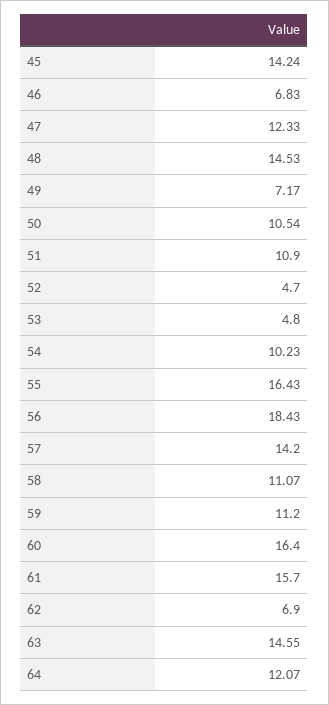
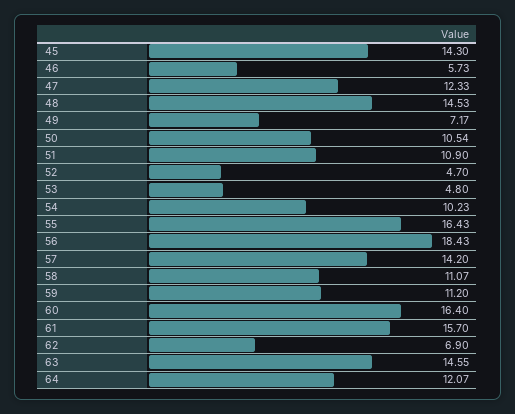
  {
-   "45": 14.24,
+   "45": 14.3,
-   "46": 6.83,
+   "46": 5.73,
    "47": 12.33,
    "48": 14.53,
    "49": 7.17,
    "50": 10.54,
    "51": 10.9,
    "52": 4.7,
    "53": 4.8,
    "54": 10.23,
    "55": 16.43,
    "56": 18.43,
    "57": 14.2,
    "58": 11.07,
    "59": 11.2,
    "60": 16.4,
    "61": 15.7,
    "62": 6.9,
    "63": 14.55,
    "64": 12.07
  }

